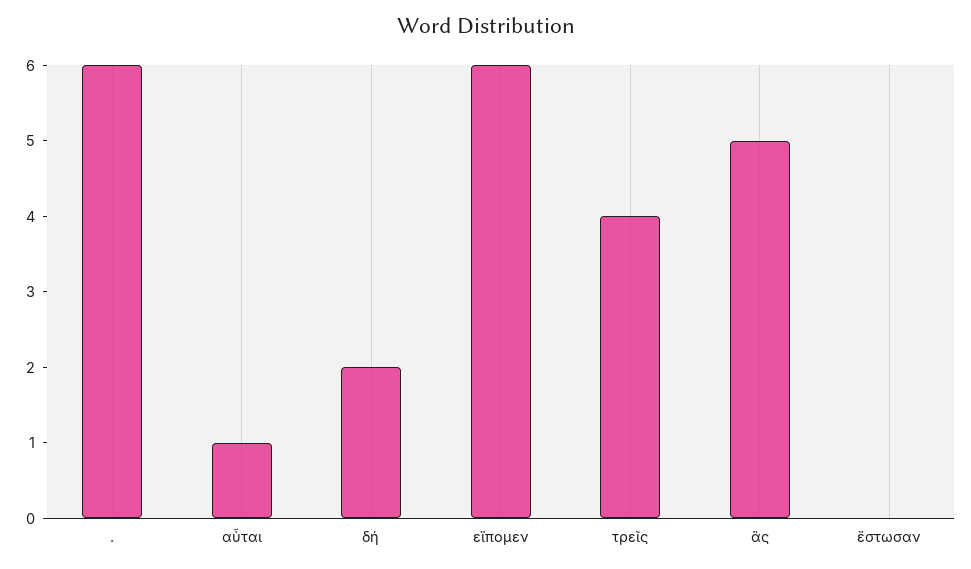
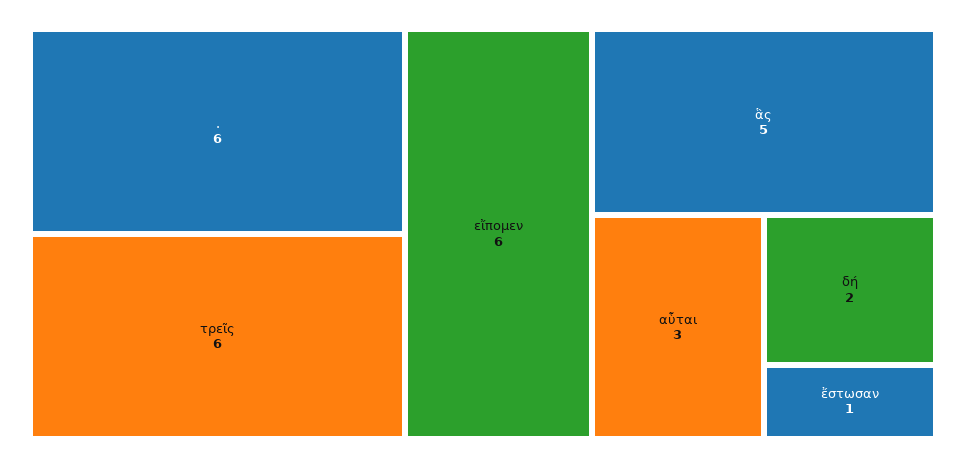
  {
    ".": 6,
-   "αὗται": 1,
+   "αὗται": 3,
    "δή": 2,
    "εἴπομεν": 6,
-   "τρεῖς": 4,
+   "τρεῖς": 6,
    "ἃς": 5,
-   "ἔστωσαν": 0
+   "ἔστωσαν": 1
  }

